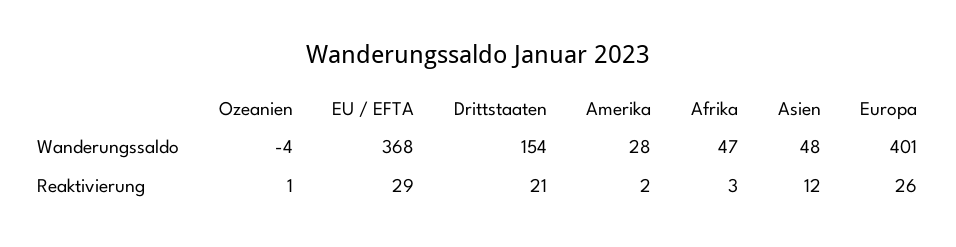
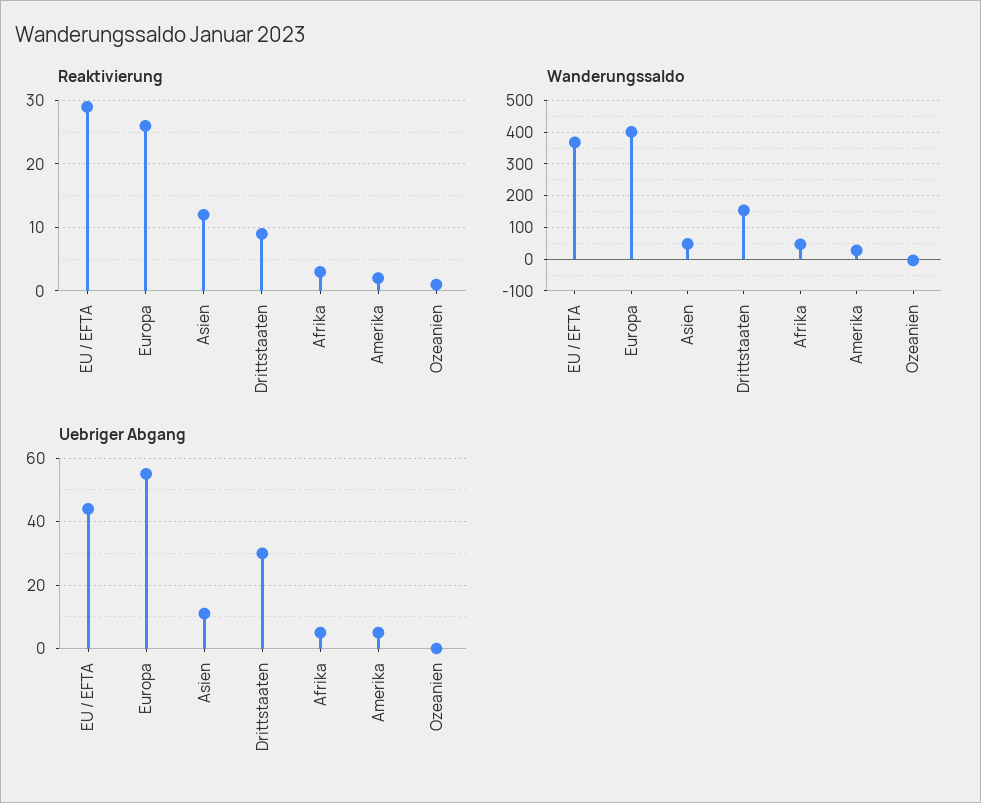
  {
    "Wanderungssaldo": {
      "Ozeanien": -4,
      "EU / EFTA": 368,
      "Drittstaaten": 154,
      "Amerika": 28,
      "Afrika": 47,
      "Asien": 48,
      "Europa": 401
    },
    "Reaktivierung": {
      "Ozeanien": 1,
      "EU / EFTA": 29,
-     "Drittstaaten": 21,
+     "Drittstaaten": 9,
      "Amerika": 2,
      "Afrika": 3,
      "Asien": 12,
      "Europa": 26
-   }
+   },
+   "Uebriger Abgang": {
+     "EU / EFTA": 45,
+     "Europa": 55,
+     "Asien": 10,
+     "Drittstaaten": 30,
+     "Afrika": 5,
+     "Amerika": 5,
+     "Ozeanien": 0
+   }
  }

